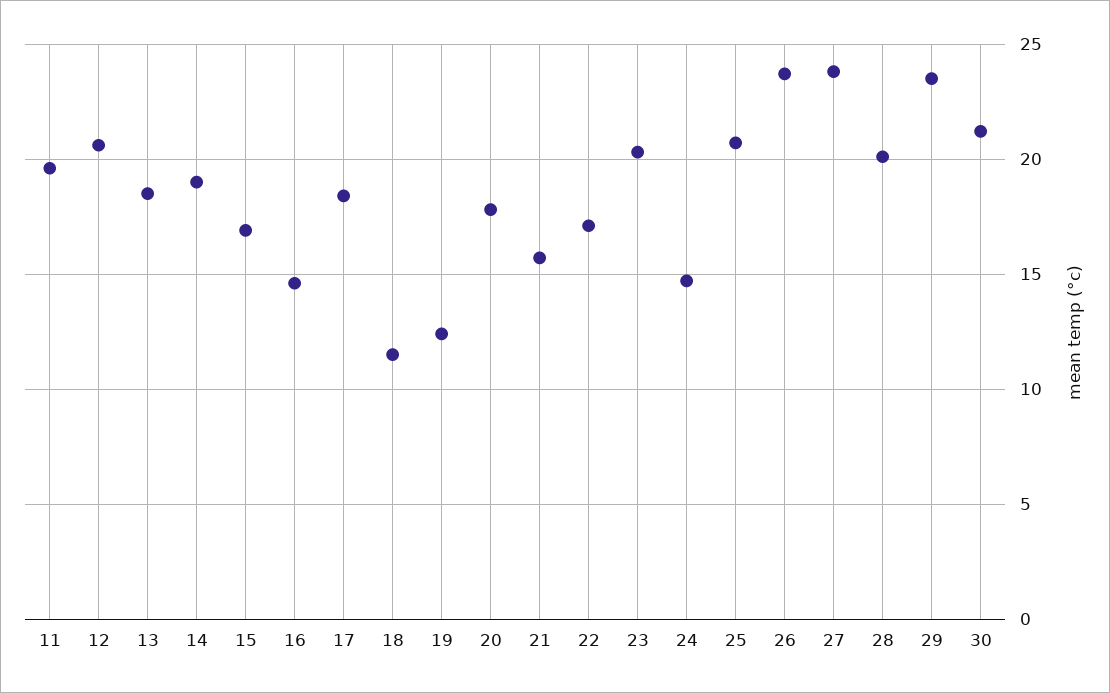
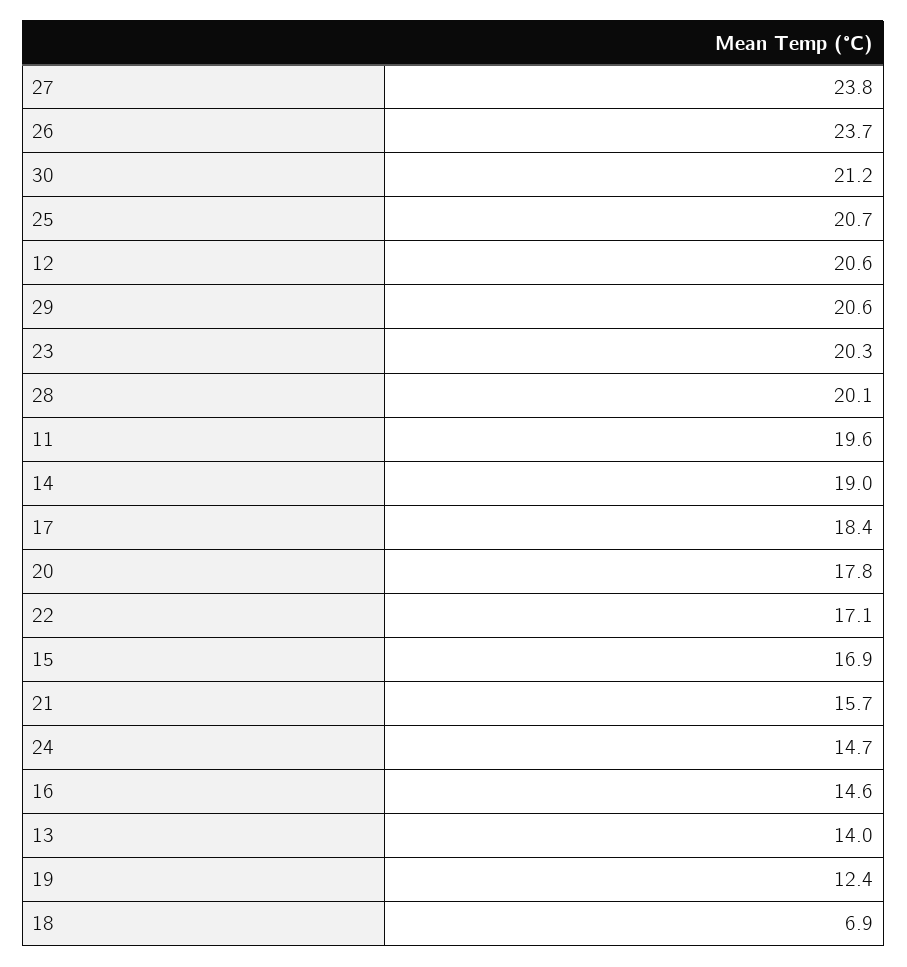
  {
    "11": 19.6,
    "12": 20.6,
-   "13": 18.5,
+   "13": 14,
    "14": 19,
    "15": 16.9,
    "16": 14.6,
    "17": 18.4,
-   "18": 11.5,
+   "18": 6.9,
    "19": 12.4,
    "20": 17.8,
    "21": 15.7,
    "22": 17.1,
    "23": 20.3,
    "24": 14.7,
    "25": 20.7,
    "26": 23.7,
    "27": 23.8,
    "28": 20.1,
-   "29": 23.5,
+   "29": 20.6,
    "30": 21.2
  }

